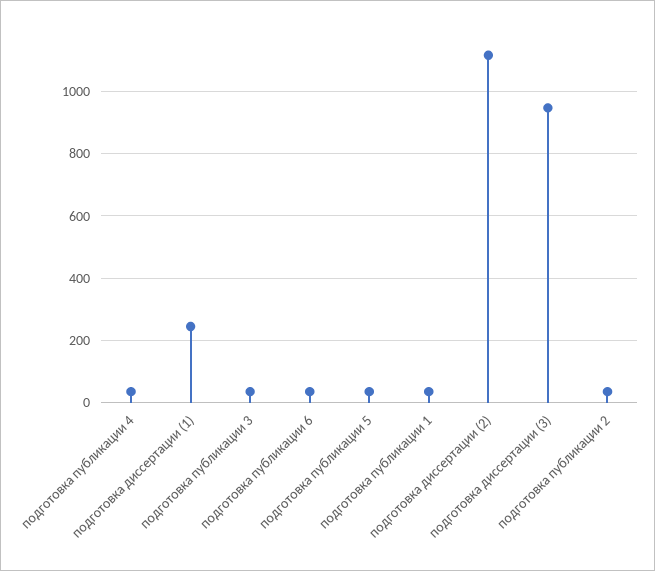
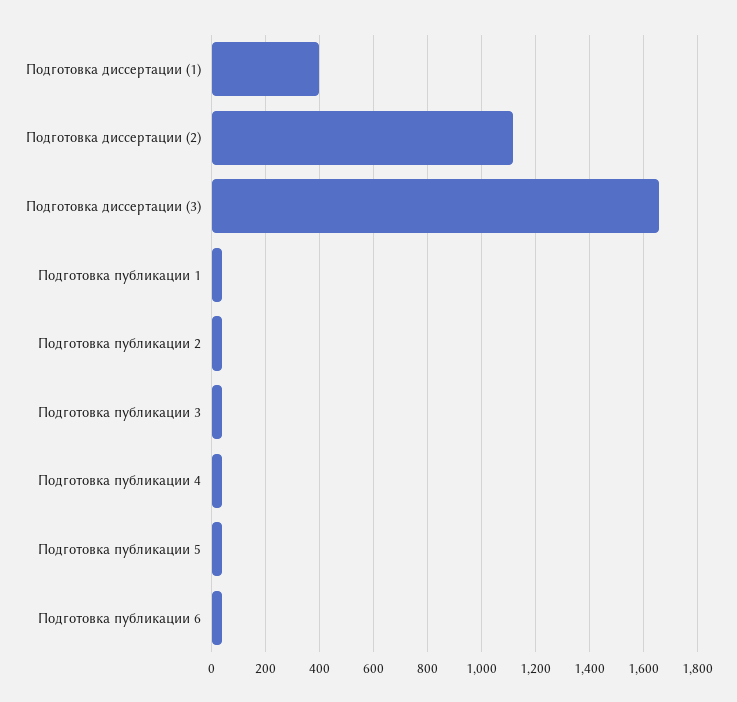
  {
    "подготовка публикации 4": 40,
-   "подготовка диссертации (1)": 240,
+   "подготовка диссертации (1)": 400,
    "подготовка публикации 3": 40,
    "подготовка публикации 6": 40,
    "подготовка публикации 5": 40,
    "подготовка публикации 1": 40,
    "подготовка диссертации (2)": 1120,
-   "подготовка диссертации (3)": 940,
+   "подготовка диссертации (3)": 1650,
    "подготовка публикации 2": 40
  }

